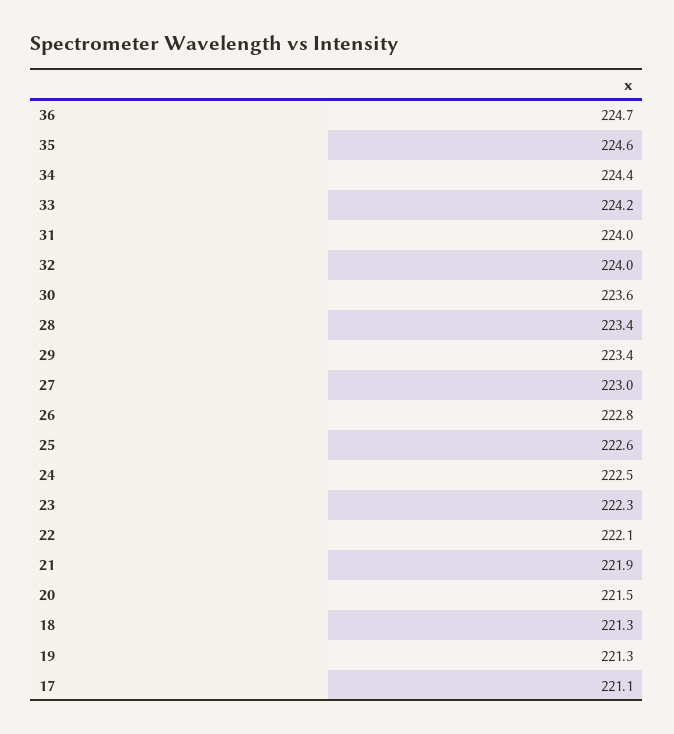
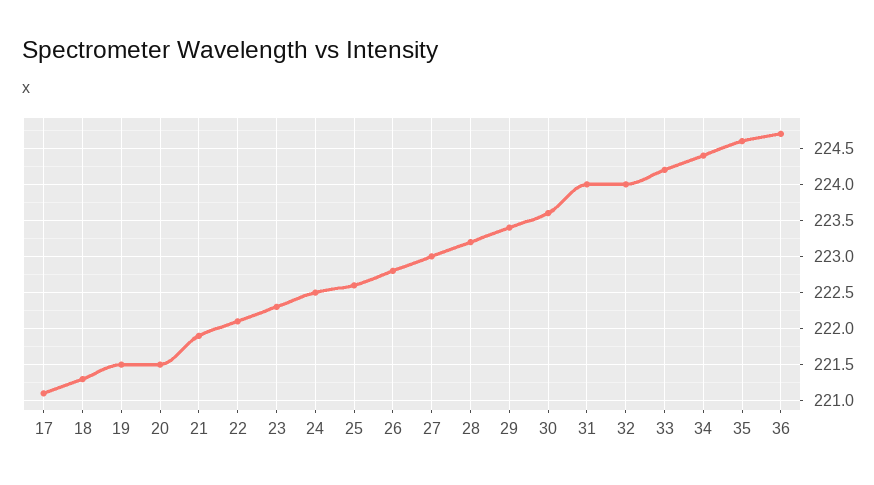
  {
    "36": 224.7,
    "35": 224.6,
    "34": 224.4,
    "33": 224.2,
    "31": 224,
    "32": 224,
    "30": 223.6,
-   "28": 223.4,
+   "28": 223.2,
    "29": 223.4,
    "27": 223,
    "26": 222.8,
    "25": 222.6,
    "24": 222.5,
    "23": 222.3,
    "22": 222.1,
    "21": 221.9,
    "20": 221.5,
    "18": 221.3,
-   "19": 221.3,
+   "19": 221.5,
    "17": 221.1
  }

